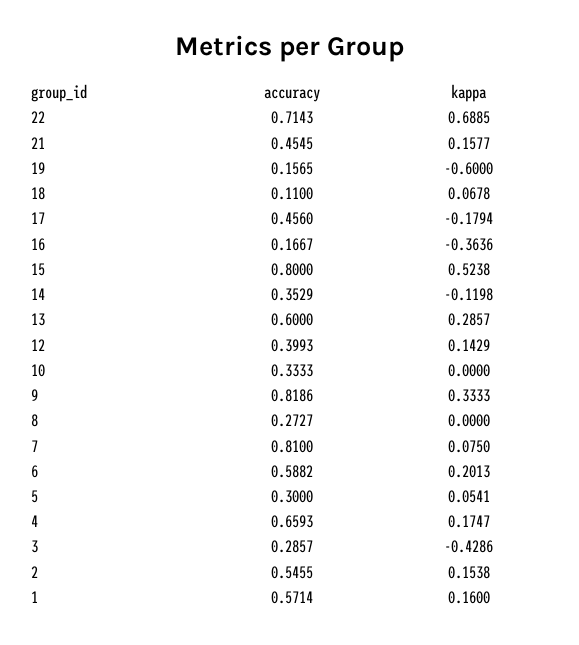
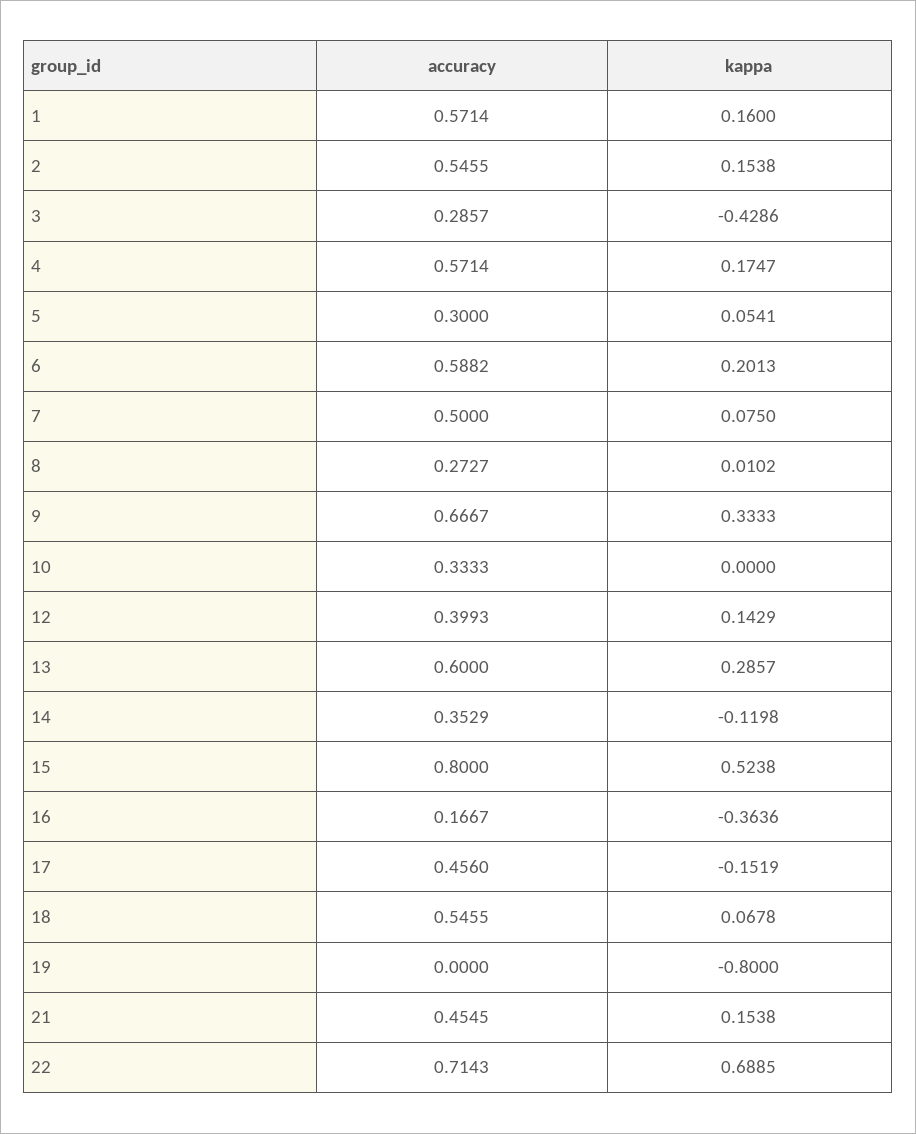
  {
    "accuracy": {
      "22": 0.7143,
      "21": 0.4545,
-     "19": 0.1565,
+     "19": 0,
-     "18": 0.11,
+     "18": 0.5455,
      "17": 0.456,
      "16": 0.1667,
      "15": 0.8,
      "14": 0.3529,
      "13": 0.6,
      "12": 0.3993,
      "10": 0.3333,
-     "9": 0.8186,
+     "9": 0.6667,
      "8": 0.2727,
-     "7": 0.81,
+     "7": 0.5,
      "6": 0.5882,
      "5": 0.3,
-     "4": 0.6593,
+     "4": 0.5714,
      "3": 0.2857,
      "2": 0.5455,
      "1": 0.5714
    },
    "kappa": {
      "22": 0.6885,
-     "21": 0.1577,
+     "21": 0.1538,
-     "19": -0.6,
+     "19": -0.8,
      "18": 0.0678,
-     "17": -0.1794,
+     "17": -0.1519,
      "16": -0.3636,
      "15": 0.5238,
      "14": -0.1198,
      "13": 0.2857,
      "12": 0.1429,
      "10": 0,
      "9": 0.3333,
-     "8": 0,
+     "8": 0.0102,
      "7": 0.075,
      "6": 0.2013,
      "5": 0.0541,
      "4": 0.1747,
      "3": -0.4286,
      "2": 0.1538,
      "1": 0.16
    }
  }

